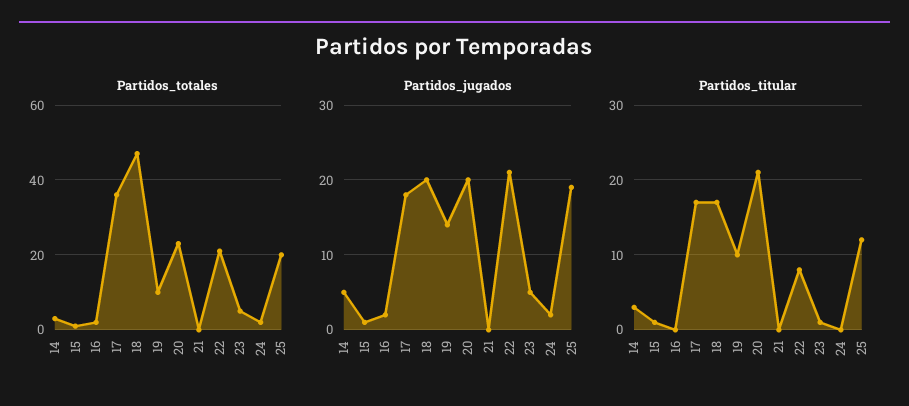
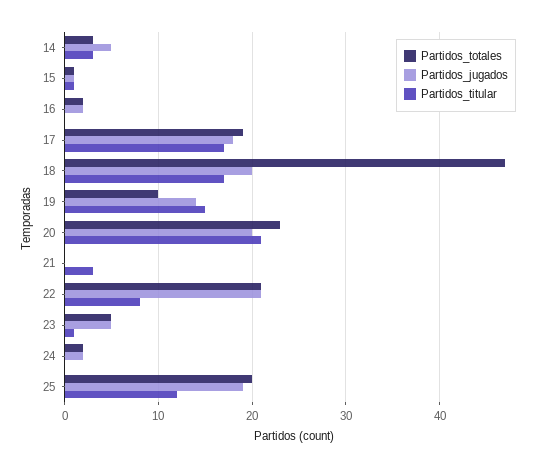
  {
    "Partidos_totales": {
      "14": 3,
      "15": 1,
      "16": 2,
-     "17": 35,
+     "17": 19,
      "18": 47,
      "19": 10,
      "20": 23,
      "21": 0,
      "22": 21,
      "23": 5,
      "24": 2,
      "25": 20
    },
    "Partidos_jugados": {
      "14": 5,
      "15": 1,
      "16": 2,
      "17": 18,
      "18": 20,
      "19": 14,
      "20": 20,
      "21": 0,
      "22": 21,
      "23": 5,
      "24": 2,
      "25": 19
    },
    "Partidos_titular": {
      "14": 3,
      "15": 1,
      "16": 0,
      "17": 17,
      "18": 17,
-     "19": 10,
+     "19": 15,
      "20": 21,
-     "21": 0,
+     "21": 3,
      "22": 8,
      "23": 1,
      "24": 0,
      "25": 12
    }
  }

